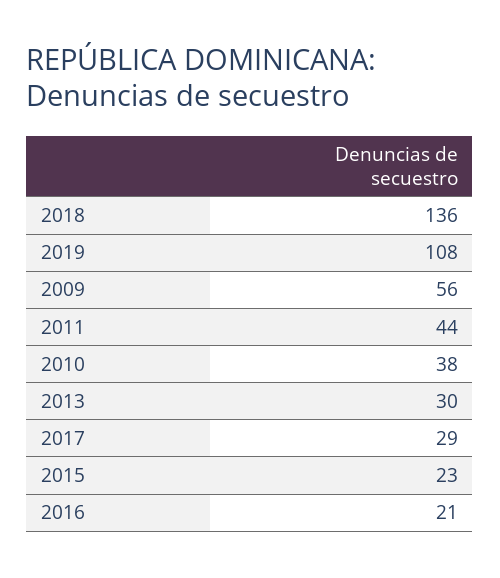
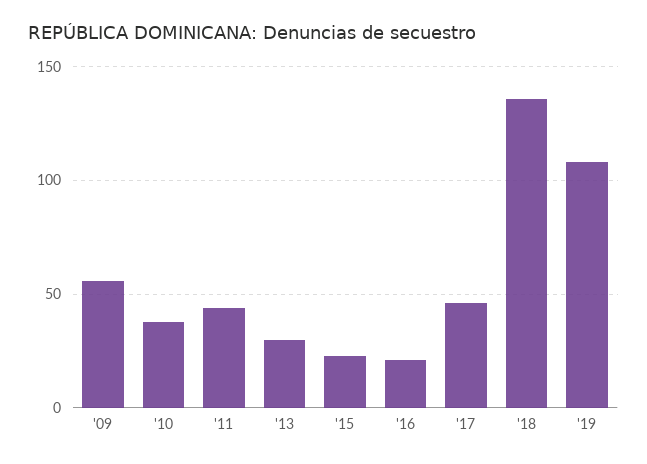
  {
    "2018": 136,
    "2019": 108,
    "2009": 56,
    "2011": 44,
    "2010": 38,
    "2013": 30,
-   "2017": 29,
+   "2017": 45,
    "2015": 23,
    "2016": 21
  }

